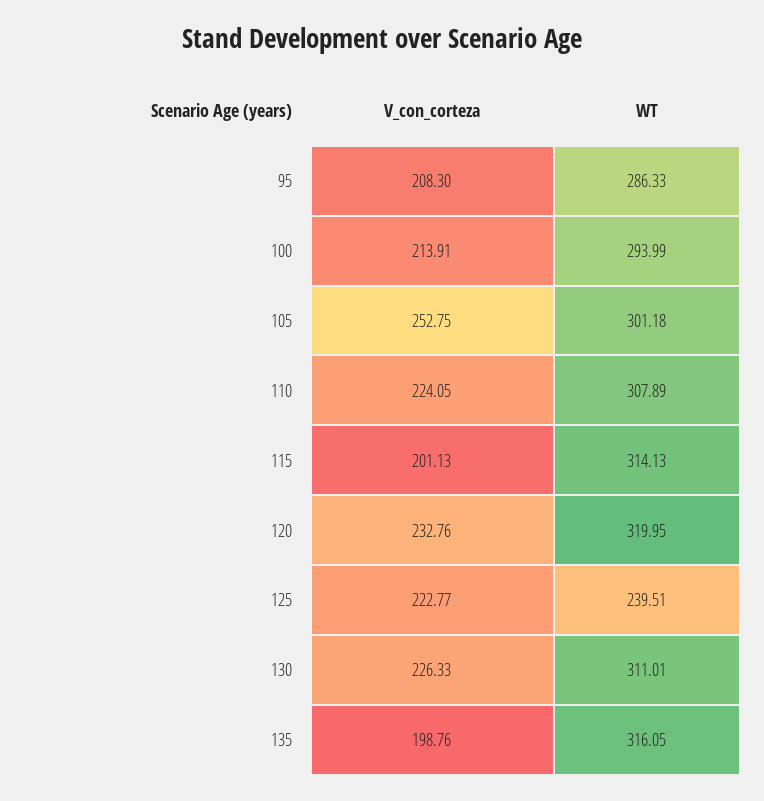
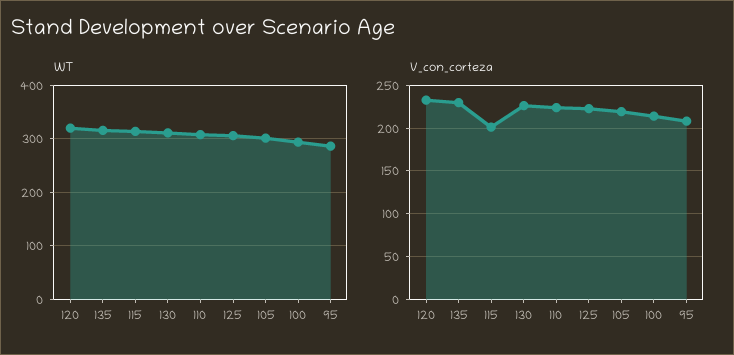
  {
    "V_con_corteza": {
      "95": 208.3,
      "100": 213.91,
-     "105": 252.75,
+     "105": 220,
      "110": 224.05,
      "115": 201.13,
      "120": 232.76,
      "125": 222.77,
      "130": 226.33,
-     "135": 198.76
+     "135": 230
    },
    "WT": {
      "95": 286.33,
      "100": 293.99,
      "105": 301.18,
      "110": 307.89,
      "115": 314.13,
      "120": 319.95,
-     "125": 239.51,
+     "125": 300,
      "130": 311.01,
      "135": 316.05
    }
  }

